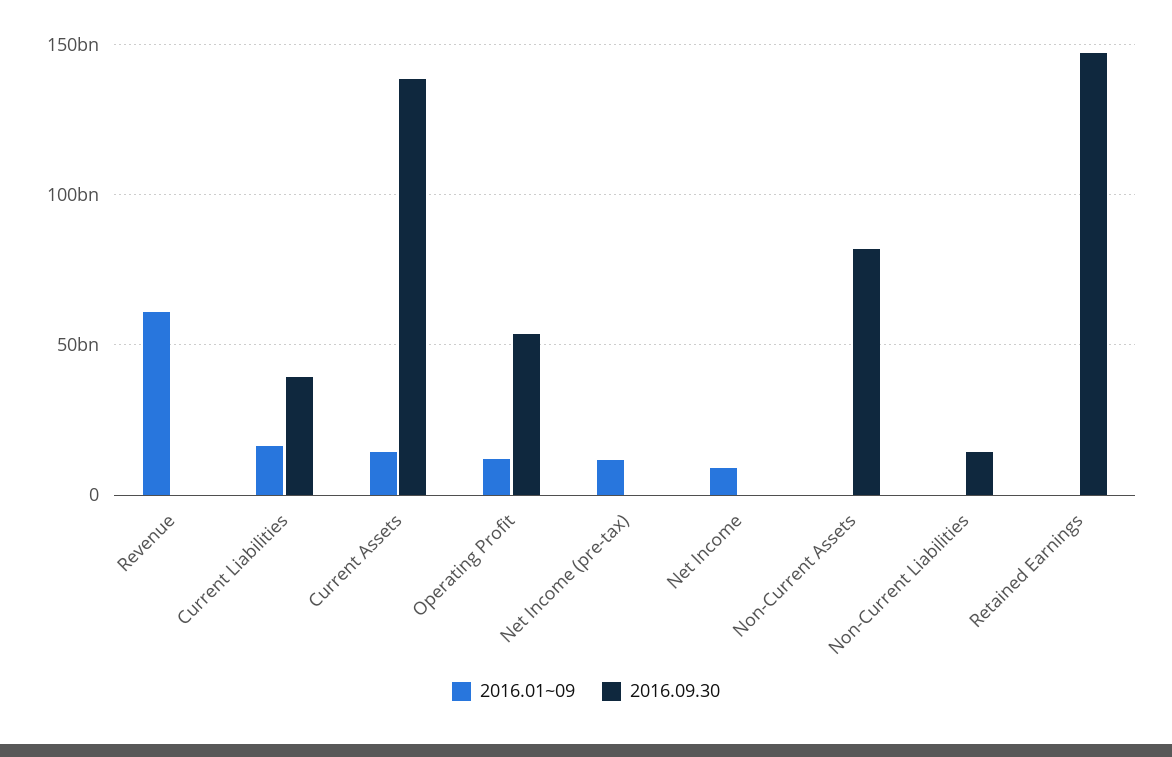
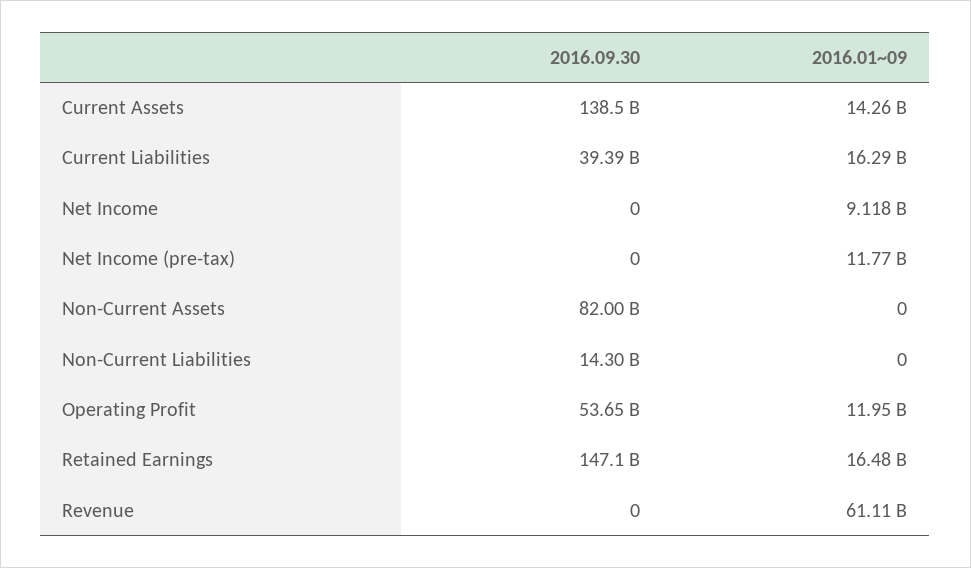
  {
    "2016.01~09": {
      "Revenue": 61110000000,
      "Current Liabilities": 16290000000,
      "Current Assets": 14260000000,
      "Operating Profit": 11950000000,
      "Net Income (pre-tax)": 11770000000,
      "Net Income": 9118000000,
      "Non-Current Assets": 0,
      "Non-Current Liabilities": 0,
-     "Retained Earnings": 0
+     "Retained Earnings": 16480000000
    },
    "2016.09.30": {
      "Revenue": 0,
      "Current Liabilities": 39390000000,
      "Current Assets": 138500000000,
      "Operating Profit": 53650000000,
      "Net Income (pre-tax)": 0,
      "Net Income": 0,
      "Non-Current Assets": 82000000000,
      "Non-Current Liabilities": 14300000000,
      "Retained Earnings": 147100000000
    }
  }

